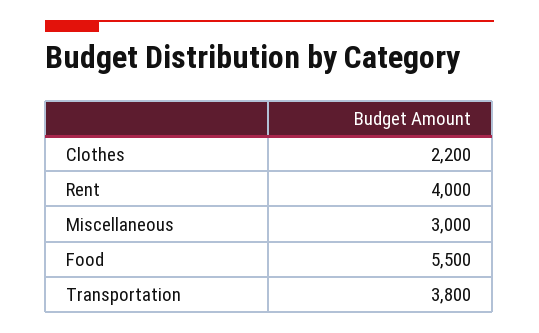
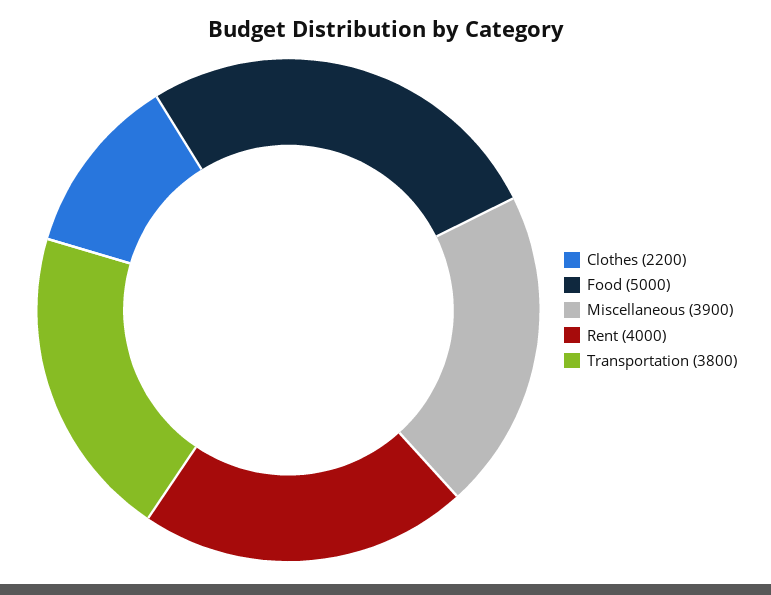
  {
    "Clothes": 2200,
    "Rent": 4000,
-   "Miscellaneous": 3000,
+   "Miscellaneous": 3900,
-   "Food": 5500,
+   "Food": 5000,
    "Transportation": 3800
  }

